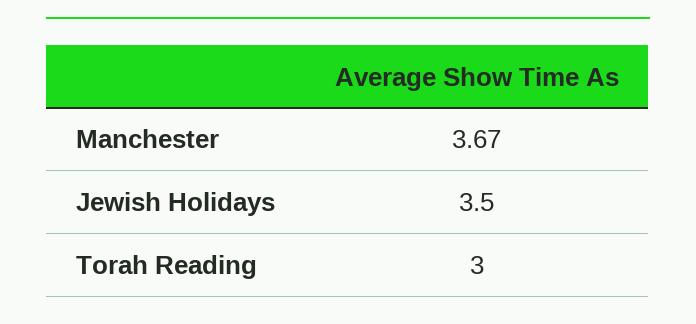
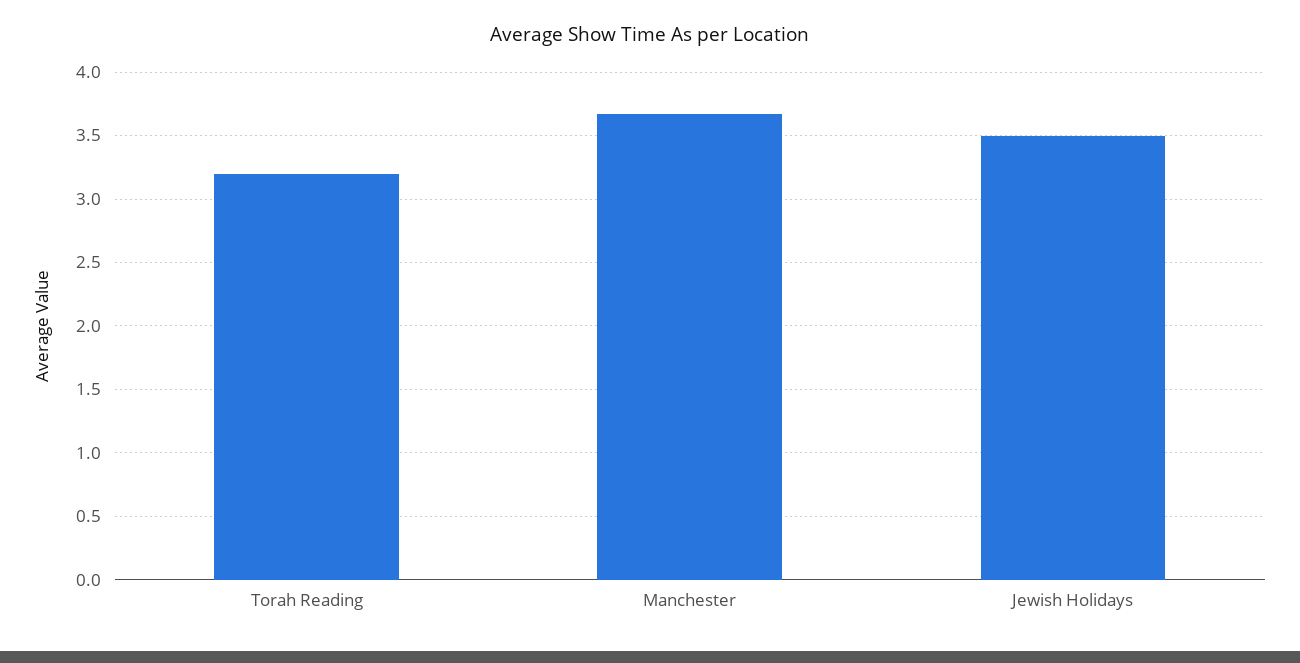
  {
    "Manchester": 3.67,
    "Jewish Holidays": 3.5,
-   "Torah Reading": 3
+   "Torah Reading": 3.2
  }

